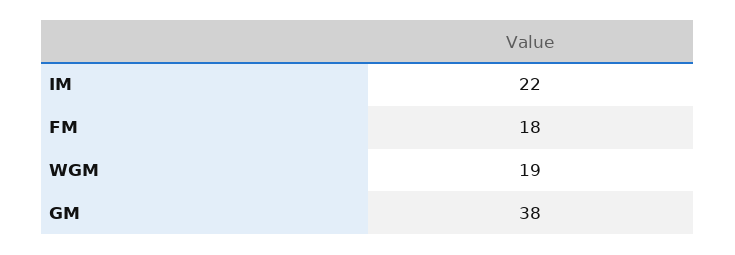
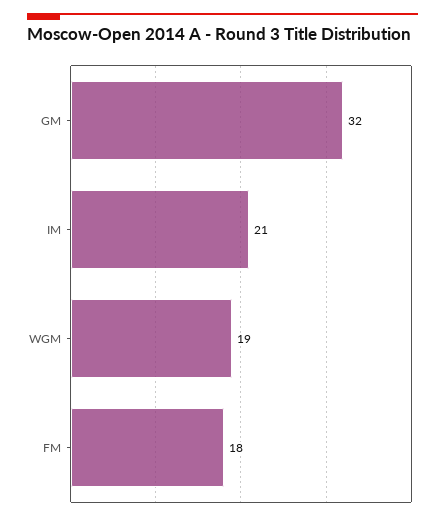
  {
-   "IM": 22,
+   "IM": 21,
    "FM": 18,
    "WGM": 19,
-   "GM": 38
+   "GM": 32
  }

